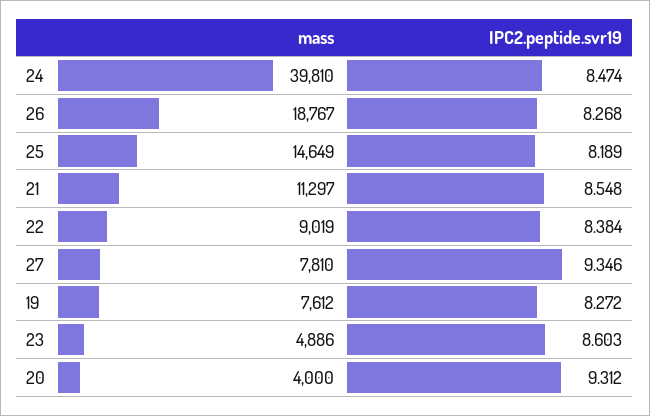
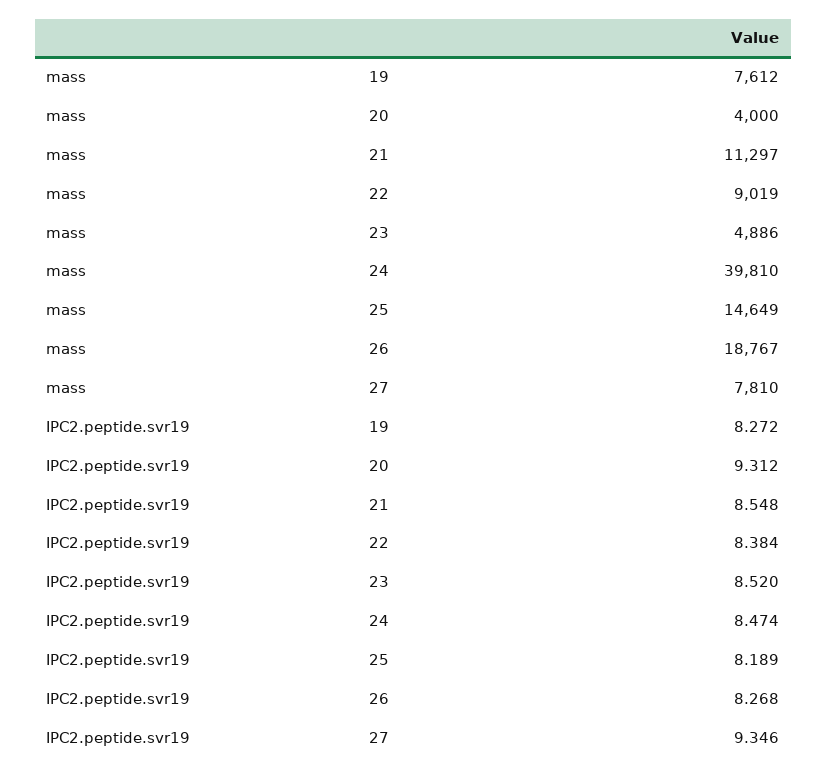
  {
    "mass": {
      "24": 39810,
      "26": 18767,
      "25": 14649,
      "21": 11297,
      "22": 9019,
      "27": 7810,
      "19": 7612,
      "23": 4886,
      "20": 4000
    },
    "IPC2.peptide.svr19": {
      "24": 8.474,
      "26": 8.268,
      "25": 8.189,
      "21": 8.548,
      "22": 8.384,
      "27": 9.346,
      "19": 8.272,
-     "23": 8.603,
+     "23": 8.52,
      "20": 9.312
    }
  }

